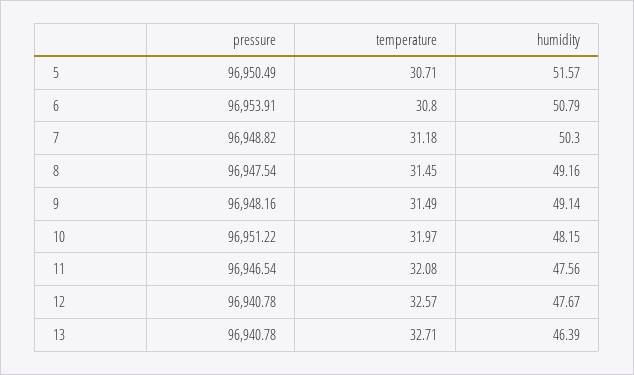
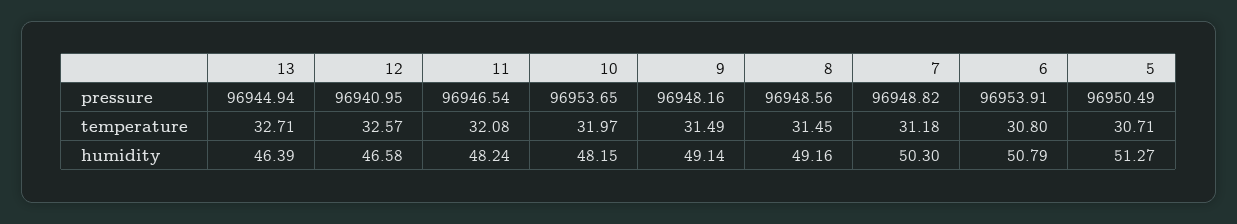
  {
    "pressure": {
      "5": 96950.49,
      "6": 96953.91,
      "7": 96948.82,
-     "8": 96947.54,
+     "8": 96948.56,
      "9": 96948.16,
-     "10": 96951.22,
+     "10": 96953.65,
      "11": 96946.54,
-     "12": 96940.78,
+     "12": 96940.95,
-     "13": 96940.78
+     "13": 96944.94
    },
    "temperature": {
      "5": 30.71,
      "6": 30.8,
      "7": 31.18,
      "8": 31.45,
      "9": 31.49,
      "10": 31.97,
      "11": 32.08,
      "12": 32.57,
      "13": 32.71
    },
    "humidity": {
-     "5": 51.57,
+     "5": 51.27,
      "6": 50.79,
      "7": 50.3,
      "8": 49.16,
      "9": 49.14,
      "10": 48.15,
-     "11": 47.56,
+     "11": 48.24,
-     "12": 47.67,
+     "12": 46.58,
      "13": 46.39
    }
  }

